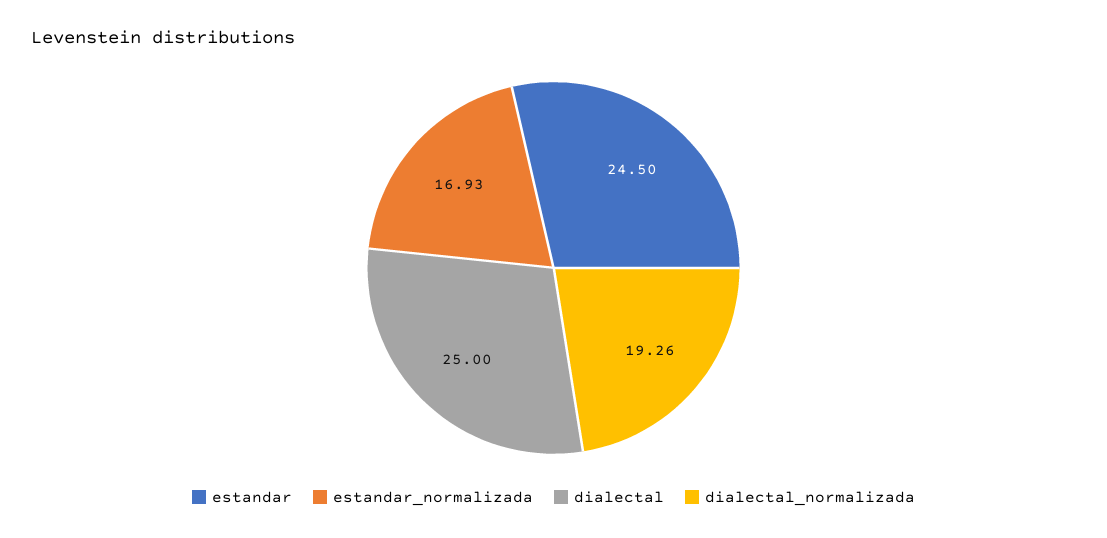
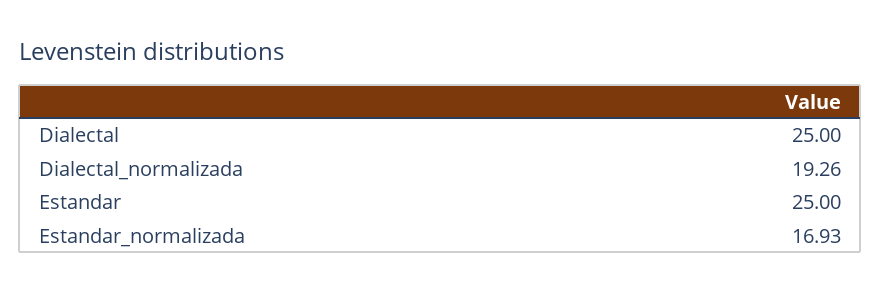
  {
-   "estandar": 24.5,
+   "estandar": 25,
    "estandar_normalizada": 16.93,
    "dialectal": 25,
    "dialectal_normalizada": 19.26
  }

